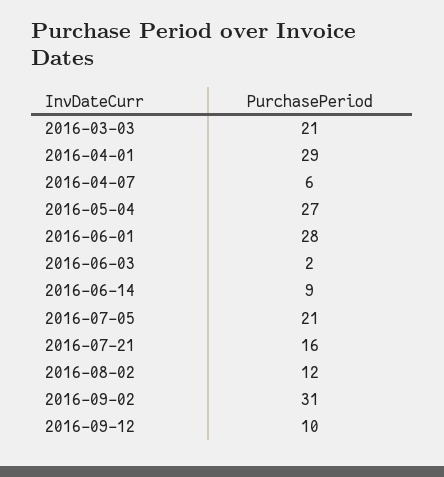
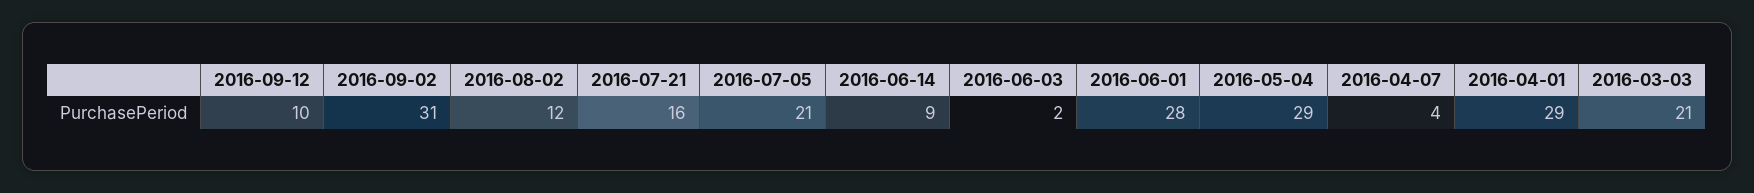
  {
    "2016-03-03": 21,
    "2016-04-01": 29,
-   "2016-04-07": 6,
+   "2016-04-07": 4,
-   "2016-05-04": 27,
+   "2016-05-04": 29,
    "2016-06-01": 28,
    "2016-06-03": 2,
    "2016-06-14": 9,
    "2016-07-05": 21,
    "2016-07-21": 16,
    "2016-08-02": 12,
    "2016-09-02": 31,
    "2016-09-12": 10
  }

